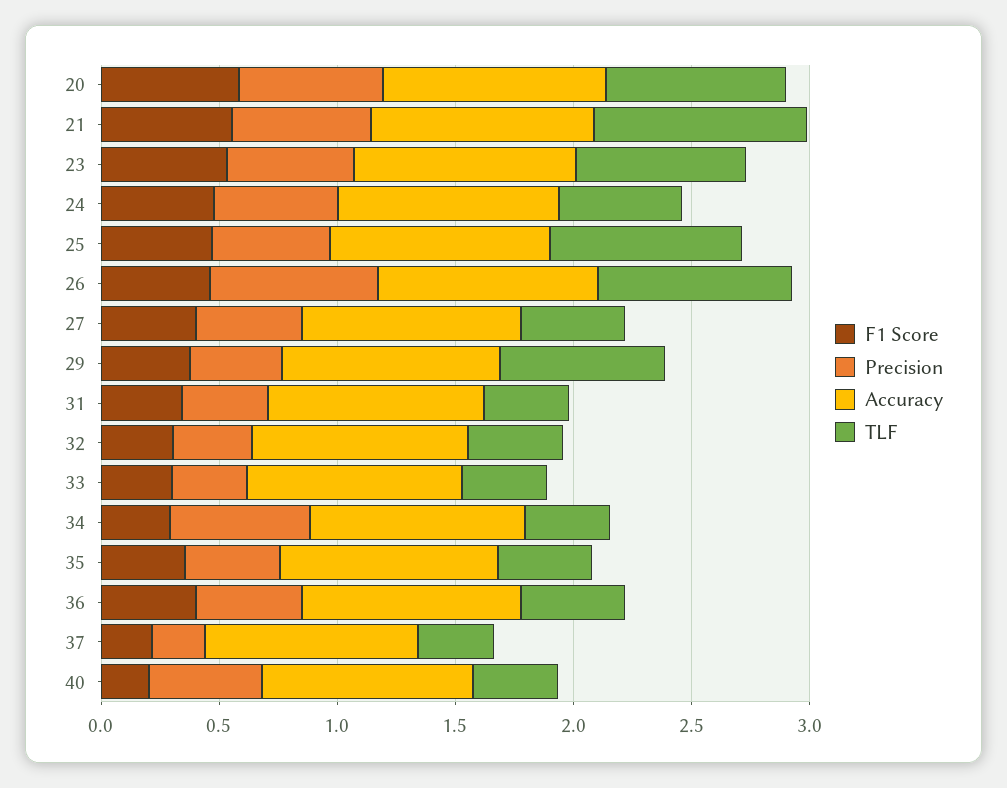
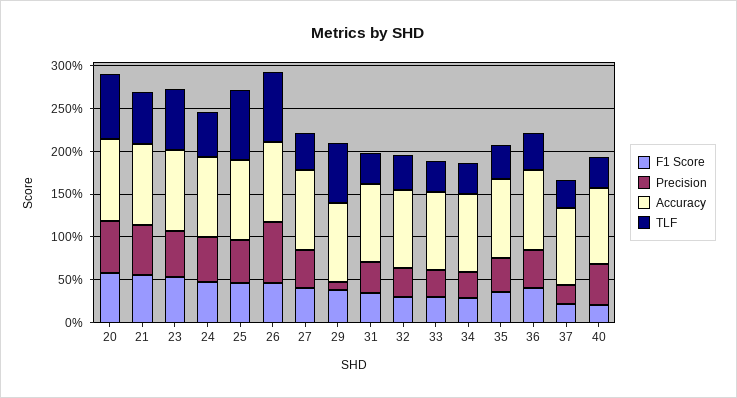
  {
    "F1 Score": {
      "20": 0.6,
      "21": 0.6,
      "23": 0.5,
      "24": 0.5,
      "25": 0.5,
      "26": 0.5,
      "27": 0.4,
      "29": 0.4,
      "31": 0.3,
      "32": 0.3,
      "33": 0.3,
      "34": 0.3,
      "35": 0.4,
      "36": 0.4,
      "37": 0.2,
      "40": 0.2
    },
    "Precision": {
      "20": 0.6,
      "21": 0.6,
      "23": 0.5,
      "24": 0.5,
      "25": 0.5,
      "26": 0.7,
      "27": 0.5,
-     "29": 0.4,
+     "29": 0.1,
      "31": 0.4,
      "32": 0.3,
      "33": 0.3,
-     "34": 0.6,
+     "34": 0.3,
      "35": 0.4,
      "36": 0.5,
      "37": 0.2,
      "40": 0.5
    },
    "Accuracy": {
      "20": 0.9,
      "21": 0.9,
      "23": 0.9,
      "24": 0.9,
      "25": 0.9,
      "26": 0.9,
      "27": 0.9,
      "29": 0.9,
      "31": 0.9,
      "32": 0.9,
      "33": 0.9,
      "34": 0.9,
      "35": 0.9,
      "36": 0.9,
      "37": 0.9,
      "40": 0.9
    },
    "TLF": {
      "20": 0.8,
-     "21": 0.9,
+     "21": 0.6,
      "23": 0.7,
      "24": 0.5,
      "25": 0.8,
      "26": 0.8,
      "27": 0.4,
      "29": 0.7,
      "31": 0.4,
      "32": 0.4,
      "33": 0.4,
      "34": 0.4,
      "35": 0.4,
      "36": 0.4,
      "37": 0.3,
      "40": 0.4
    }
  }

